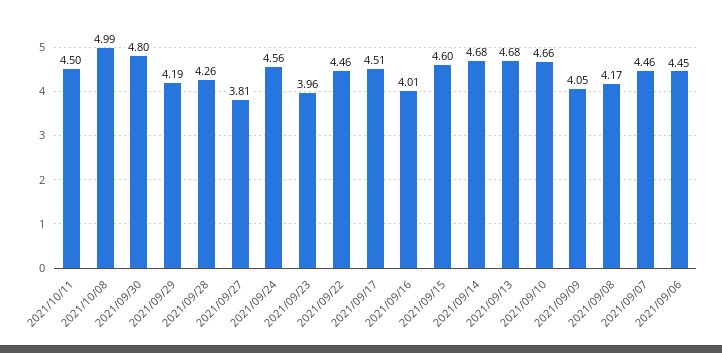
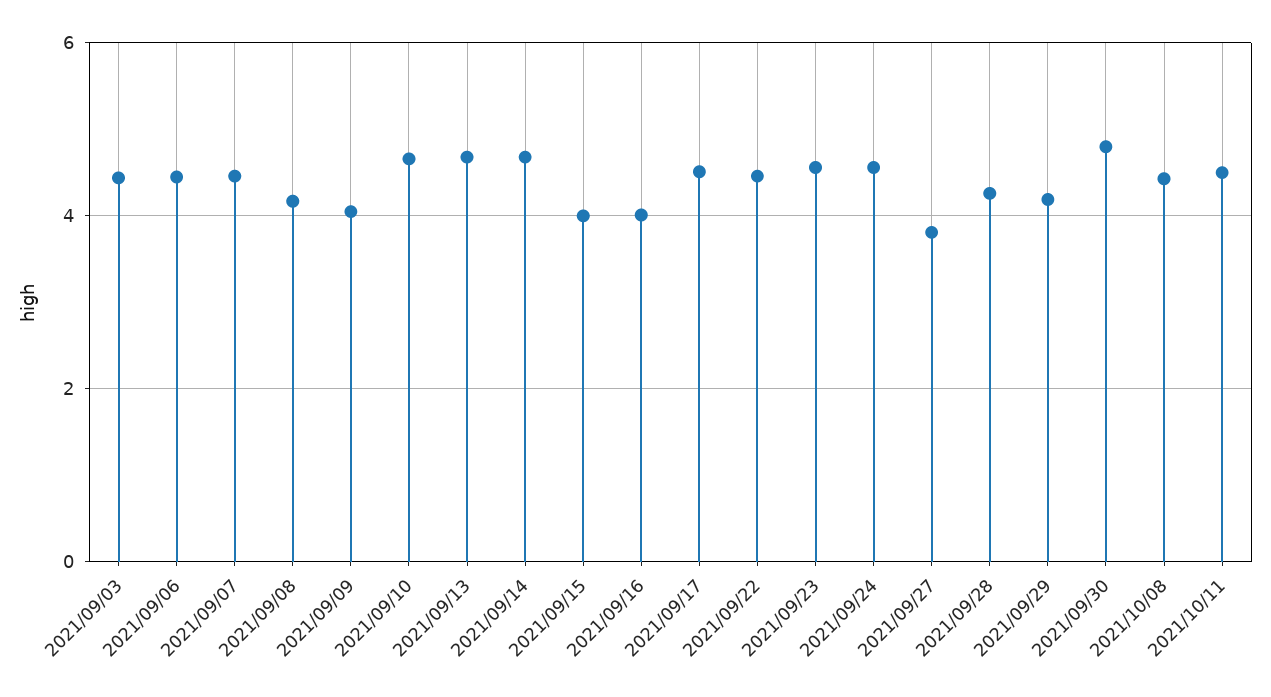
  {
    "2021/10/11": 4.5,
-   "2021/10/08": 4.99,
+   "2021/10/08": 4.4,
    "2021/09/30": 4.8,
    "2021/09/29": 4.19,
    "2021/09/28": 4.26,
    "2021/09/27": 3.81,
    "2021/09/24": 4.56,
-   "2021/09/23": 3.96,
+   "2021/09/23": 4.6,
    "2021/09/22": 4.46,
    "2021/09/17": 4.51,
    "2021/09/16": 4.01,
-   "2021/09/15": 4.6,
+   "2021/09/15": 4,
    "2021/09/14": 4.68,
    "2021/09/13": 4.68,
    "2021/09/10": 4.66,
    "2021/09/09": 4.05,
    "2021/09/08": 4.17,
    "2021/09/07": 4.46,
-   "2021/09/06": 4.45
+   "2021/09/06": 4.45,
+   "2021/09/03": 4.4
  }

